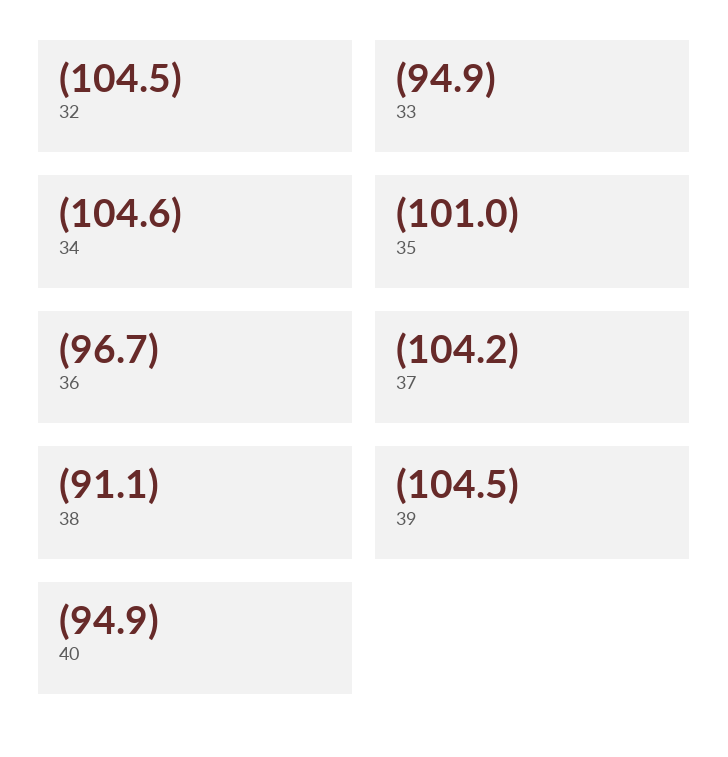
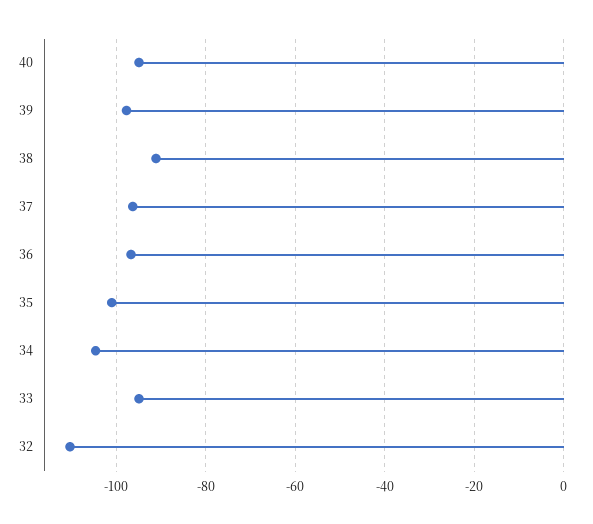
  {
-   "32": -104.5,
+   "32": -110,
    "33": -94.9,
    "34": -104.6,
    "35": -101,
    "36": -96.7,
-   "37": -104.2,
+   "37": -96,
    "38": -91.1,
-   "39": -104.5,
+   "39": -98,
    "40": -94.9
  }

